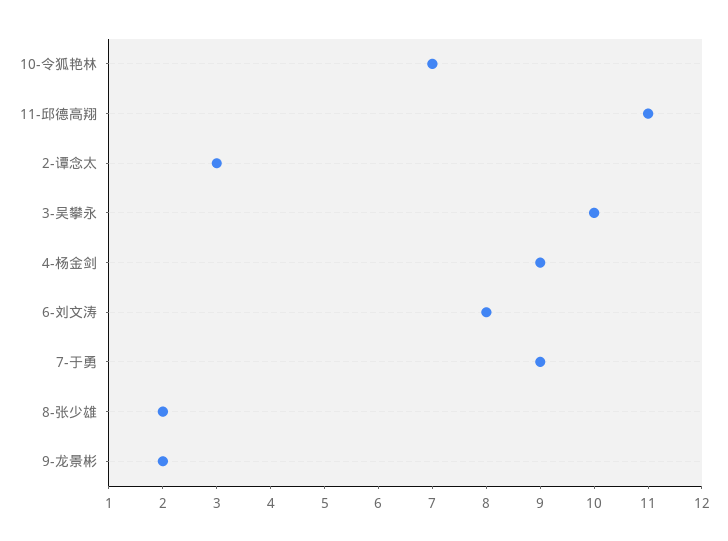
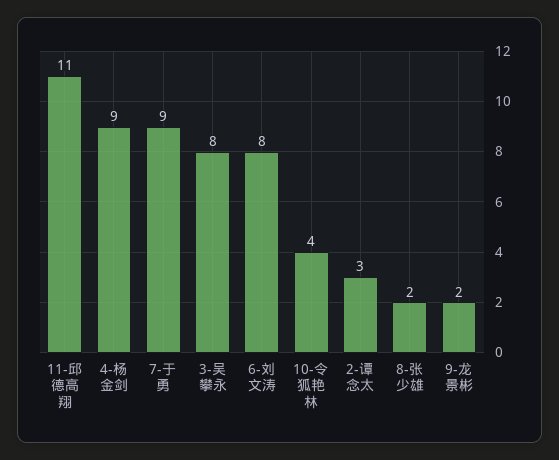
  {
-   "10-令狐艳林": 7,
+   "10-令狐艳林": 4,
    "11-邱德高翔": 11,
    "2-谭念太": 3,
-   "3-吴攀永": 10,
+   "3-吴攀永": 8,
    "4-杨金剑": 9,
    "6-刘文涛": 8,
    "7-于勇": 9,
    "8-张少雄": 2,
    "9-龙景彬": 2
  }

